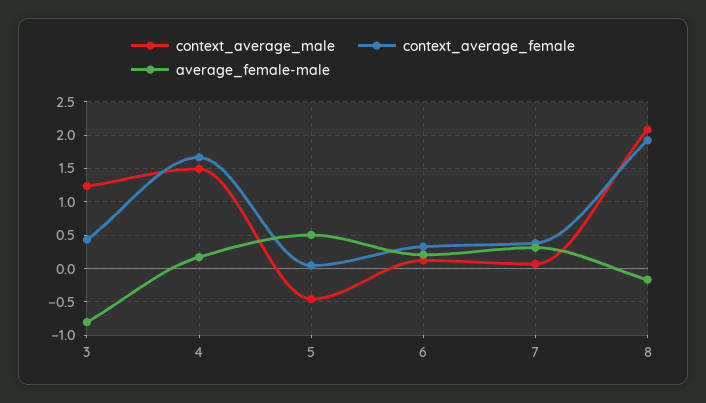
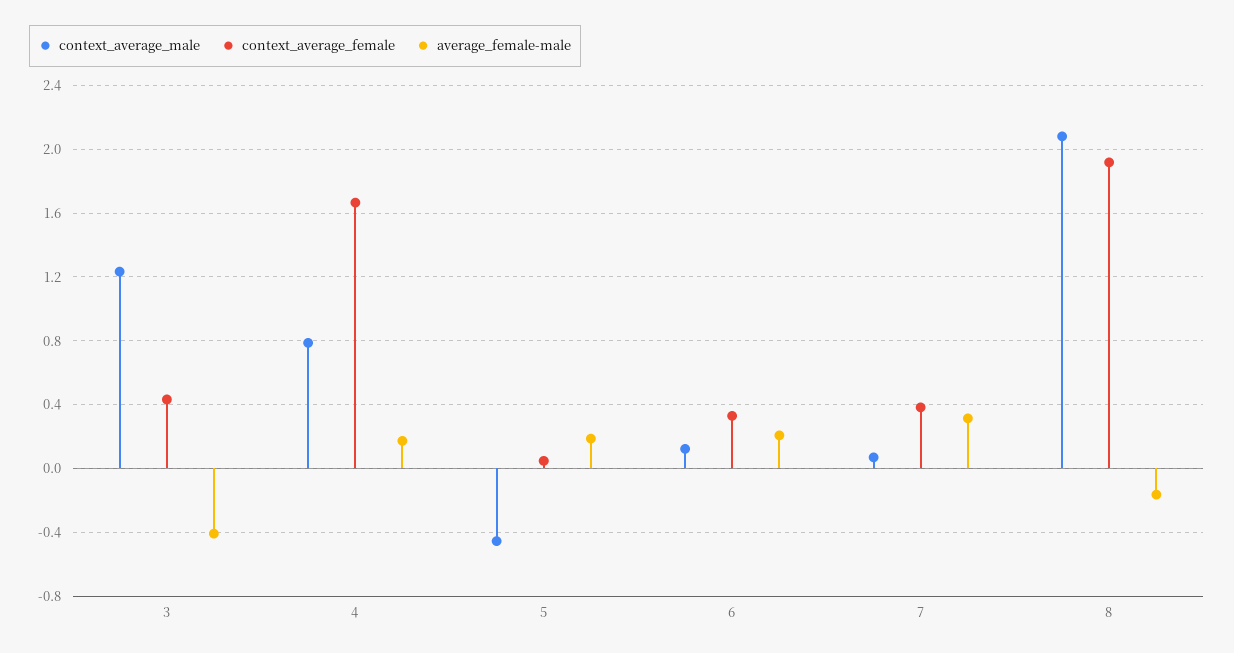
  {
    "context_average_male": {
      "3": 1.25,
-     "4": 1.5,
+     "4": 0.8,
      "5": -0.45,
      "6": 0.1,
      "7": 0.05,
      "8": 2.1
    },
    "context_average_female": {
      "3": 0.45,
      "4": 1.65,
      "5": 0.05,
      "6": 0.35,
      "7": 0.4,
      "8": 1.9
    },
    "average_female-male": {
-     "3": -0.8,
+     "3": -0.4,
      "4": 0.15,
-     "5": 0.5,
+     "5": 0.2,
      "6": 0.2,
      "7": 0.3,
      "8": -0.15
    }
  }

